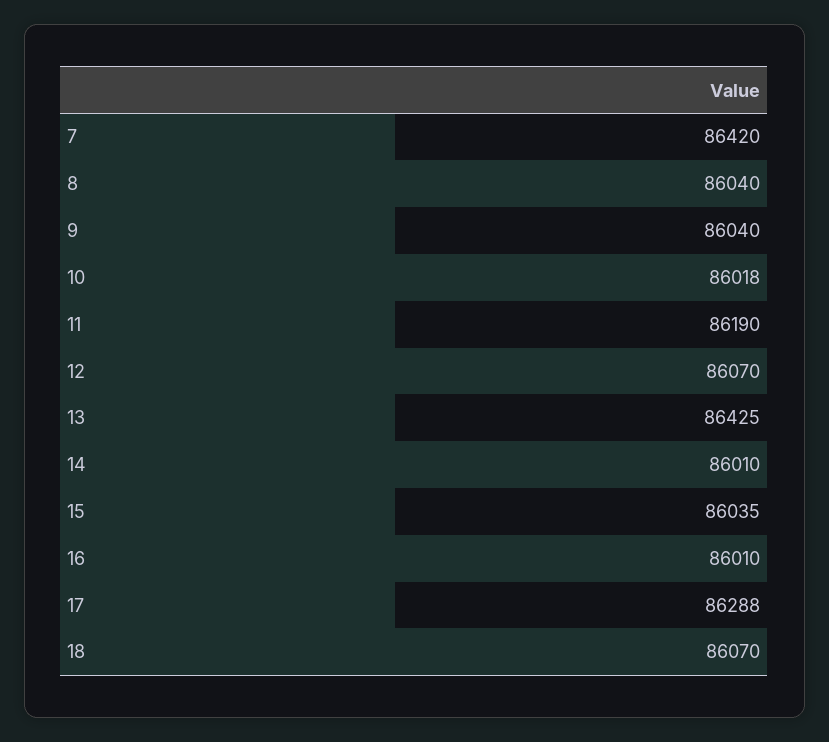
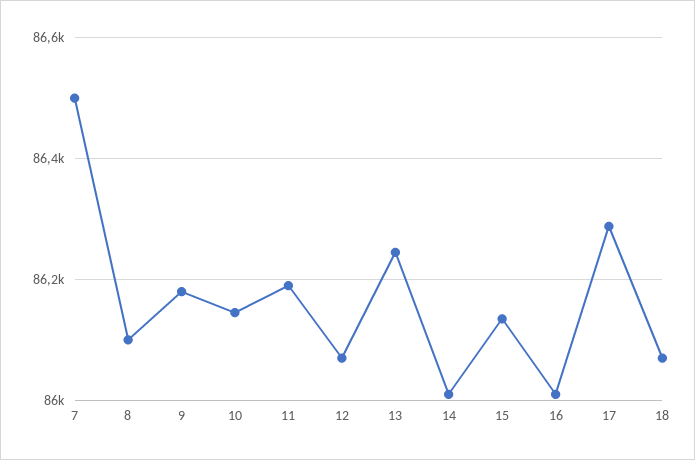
  {
-   "7": 86420,
+   "7": 86500,
-   "8": 86040,
+   "8": 86100,
-   "9": 86040,
+   "9": 86180,
-   "10": 86018,
+   "10": 86140,
    "11": 86190,
    "12": 86070,
-   "13": 86425,
+   "13": 86240,
    "14": 86010,
-   "15": 86035,
+   "15": 86140,
    "16": 86010,
    "17": 86288,
    "18": 86070
  }

